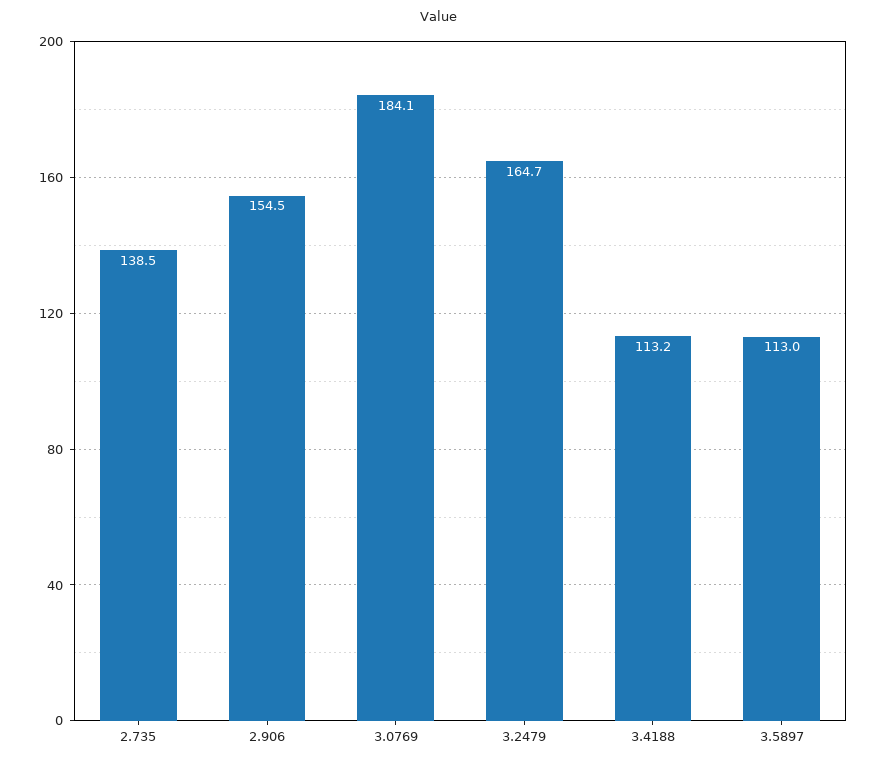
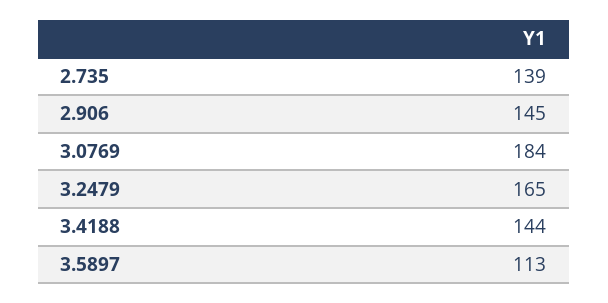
  {
    "2.735": 138.5,
-   "2.906": 154.5,
+   "2.906": 145,
    "3.0769": 184.1,
    "3.2479": 164.7,
-   "3.4188": 113.2,
+   "3.4188": 144,
    "3.5897": 113
  }

